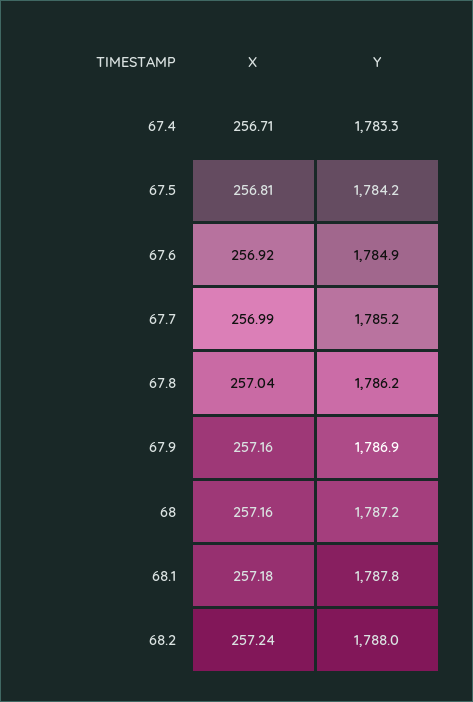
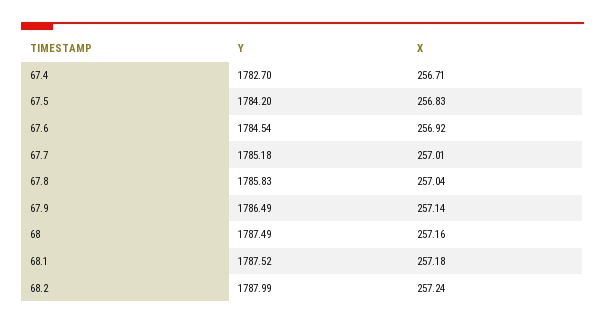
  {
    "X": {
      "67.4": 256.71,
-     "67.5": 256.81,
+     "67.5": 256.83,
      "67.6": 256.92,
-     "67.7": 256.99,
+     "67.7": 257.01,
      "67.8": 257.04,
-     "67.9": 257.16,
+     "67.9": 257.14,
      "68": 257.16,
      "68.1": 257.18,
      "68.2": 257.24
    },
    "Y": {
-     "67.4": 1783.3,
+     "67.4": 1782.7,
      "67.5": 1784.2,
-     "67.6": 1784.9,
+     "67.6": 1784.54,
      "67.7": 1785.18,
-     "67.8": 1786.2,
+     "67.8": 1785.83,
-     "67.9": 1786.9,
+     "67.9": 1786.49,
-     "68": 1787.2,
+     "68": 1787.49,
-     "68.1": 1787.8,
+     "68.1": 1787.52,
      "68.2": 1787.99
    }
  }

